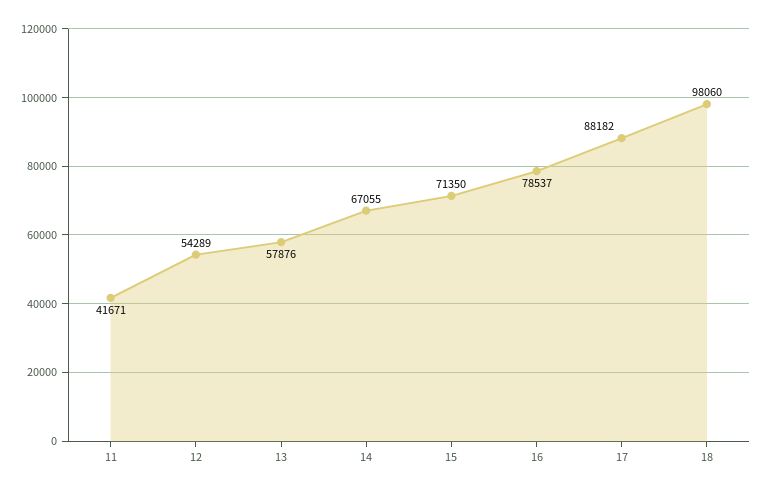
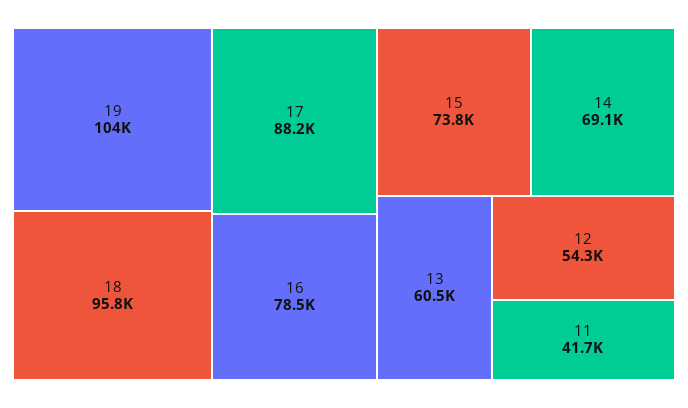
  {
    "11": 41671,
    "12": 54289,
-   "13": 57876,
+   "13": 60500,
-   "14": 67055,
+   "14": 69100,
-   "15": 71350,
+   "15": 73800,
    "16": 78537,
    "17": 88182,
-   "18": 98060
+   "18": 95800,
+   "19": 104000
  }

